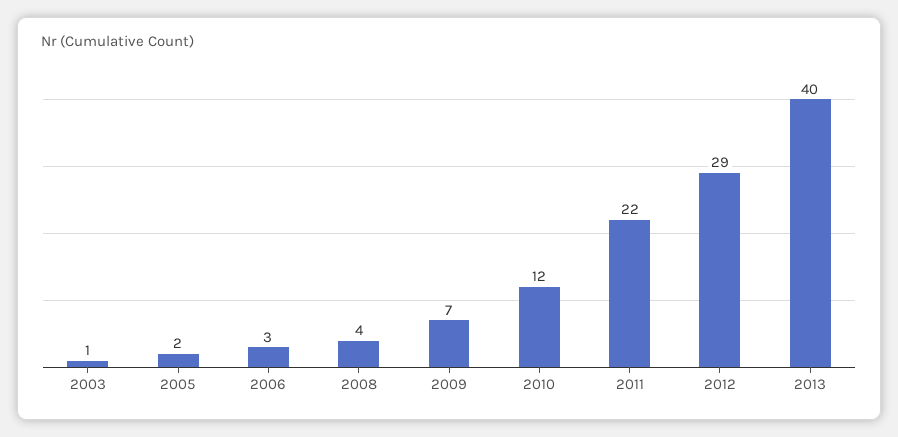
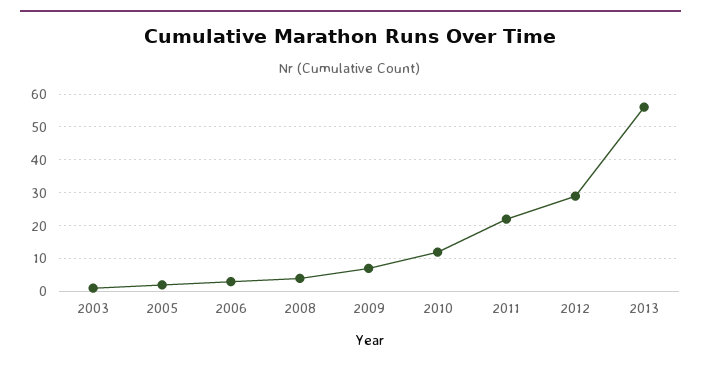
  {
    "2003": 1,
    "2005": 2,
    "2006": 3,
    "2008": 4,
    "2009": 7,
    "2010": 12,
    "2011": 22,
    "2012": 29,
-   "2013": 40
+   "2013": 55
  }

